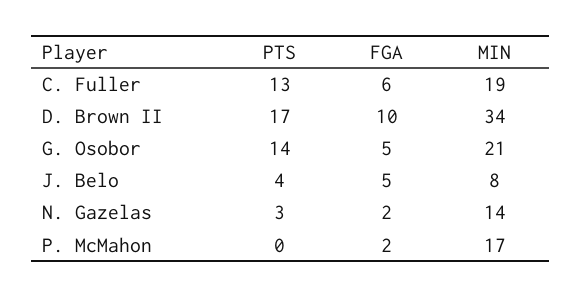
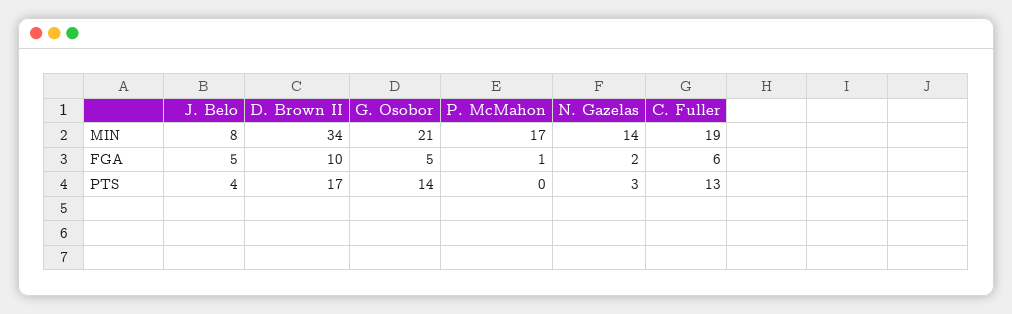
  {
    "PTS": {
      "C. Fuller": 13,
      "D. Brown II": 17,
      "G. Osobor": 14,
      "J. Belo": 4,
      "N. Gazelas": 3,
      "P. McMahon": 0
    },
    "FGA": {
      "C. Fuller": 6,
      "D. Brown II": 10,
      "G. Osobor": 5,
      "J. Belo": 5,
      "N. Gazelas": 2,
-     "P. McMahon": 2
+     "P. McMahon": 1
    },
    "MIN": {
      "C. Fuller": 19,
      "D. Brown II": 34,
      "G. Osobor": 21,
      "J. Belo": 8,
      "N. Gazelas": 14,
      "P. McMahon": 17
    }
  }

